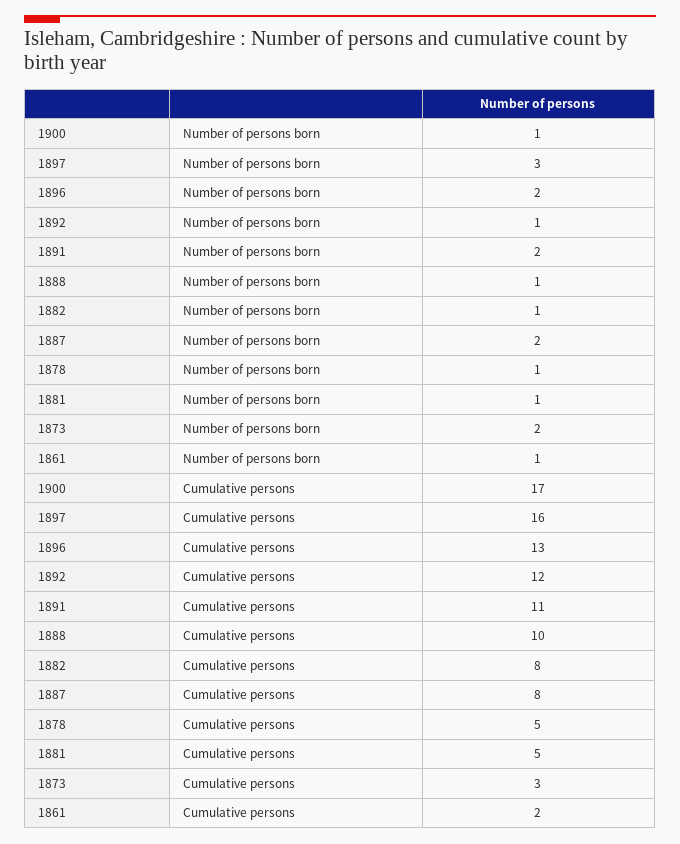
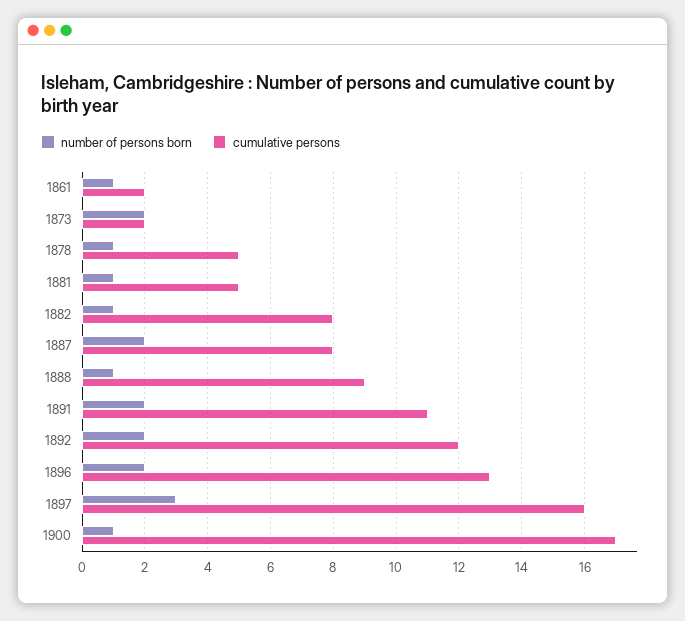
  {
    "Number of persons born": {
      "1900": 1,
      "1897": 3,
      "1896": 2,
-     "1892": 1,
+     "1892": 2,
      "1891": 2,
      "1888": 1,
      "1882": 1,
      "1887": 2,
      "1878": 1,
      "1881": 1,
      "1873": 2,
      "1861": 1
    },
    "Cumulative persons": {
      "1900": 17,
      "1897": 16,
      "1896": 13,
      "1892": 12,
      "1891": 11,
-     "1888": 10,
+     "1888": 9,
      "1882": 8,
      "1887": 8,
      "1878": 5,
      "1881": 5,
-     "1873": 3,
+     "1873": 2,
      "1861": 2
    }
  }

